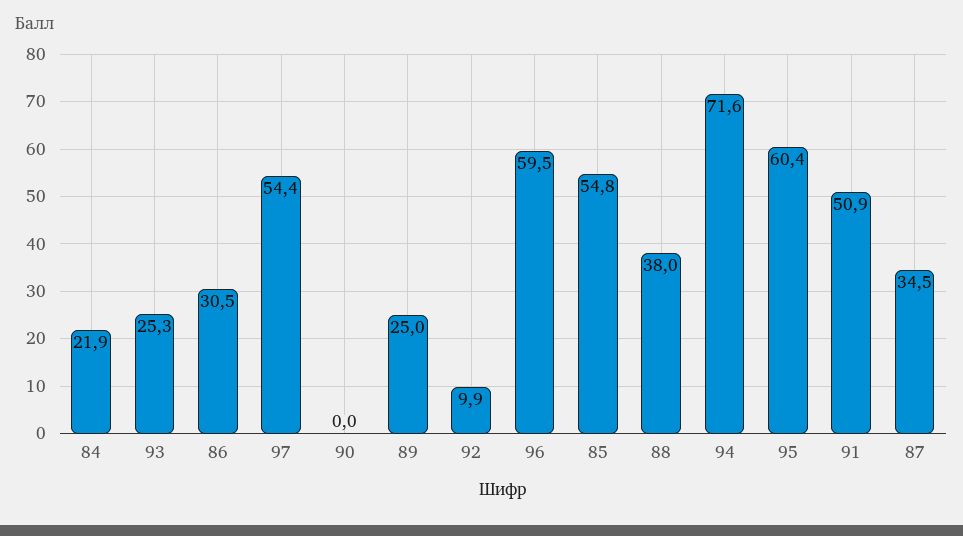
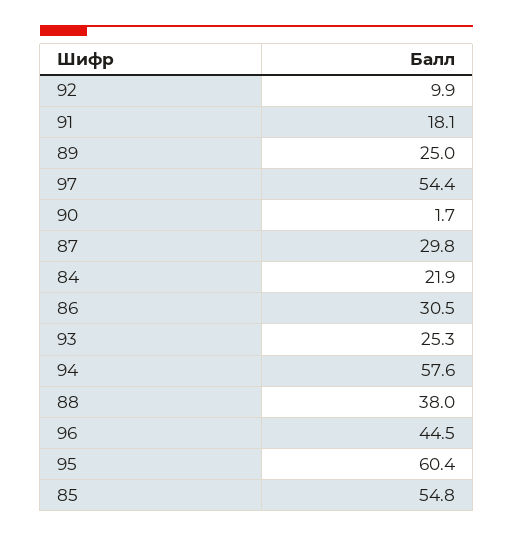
  {
    "84": 21.9,
    "93": 25.3,
    "86": 30.5,
    "97": 54.4,
-   "90": 0,
+   "90": 1.7,
    "89": 25,
    "92": 9.9,
-   "96": 59.5,
+   "96": 44.5,
    "85": 54.8,
    "88": 38,
-   "94": 71.6,
+   "94": 57.6,
    "95": 60.4,
-   "91": 50.9,
+   "91": 18.1,
-   "87": 34.5
+   "87": 29.8
  }

